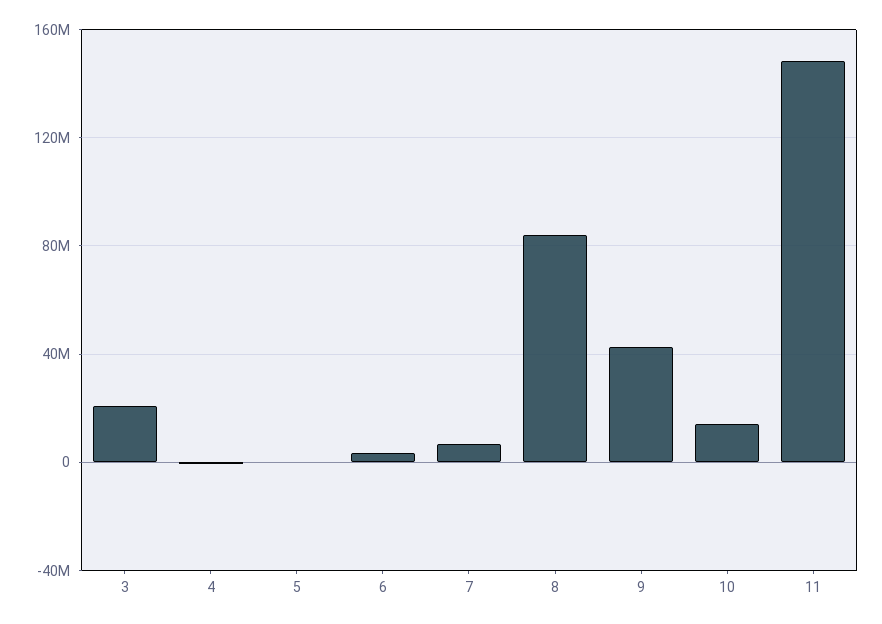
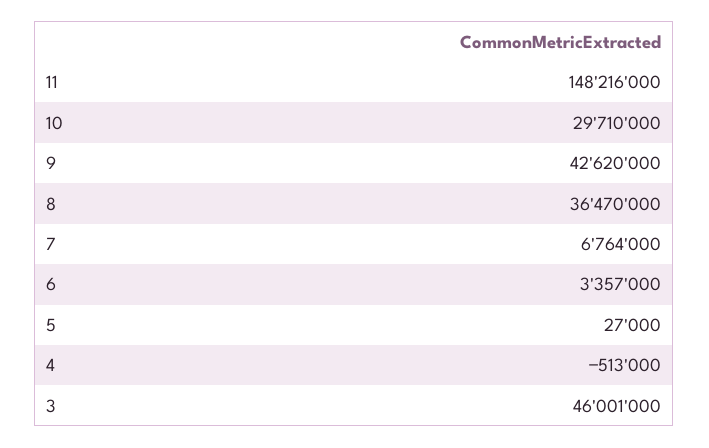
  {
-   "3": 20000000,
+   "3": 46001000,
    "4": -513000,
    "5": 27000,
    "6": 3357000,
    "7": 6764000,
-   "8": 85000000,
+   "8": 36470000,
    "9": 42620000,
-   "10": 15000000,
+   "10": 29710000,
    "11": 148216000
  }

